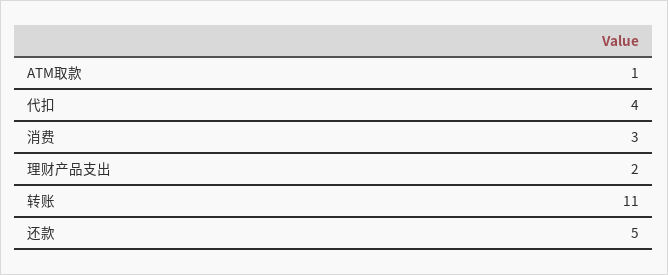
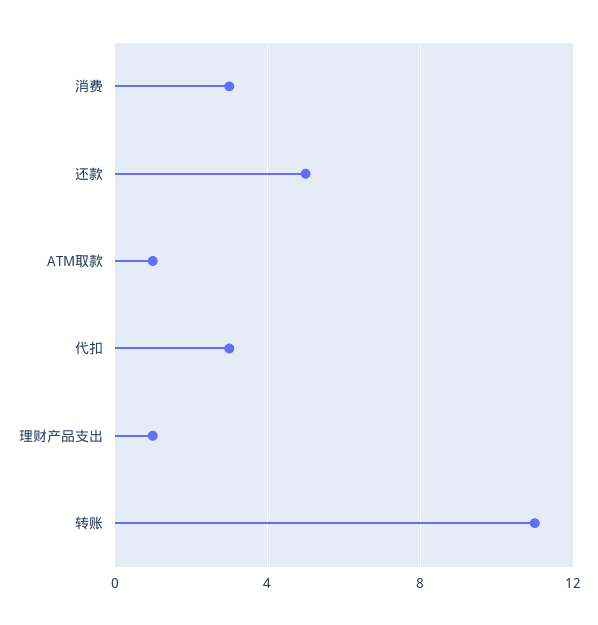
  {
    "ATM取款": 1,
-   "代扣": 4,
+   "代扣": 3,
    "消费": 3,
-   "理财产品支出": 2,
+   "理财产品支出": 1,
    "转账": 11,
    "还款": 5
  }

